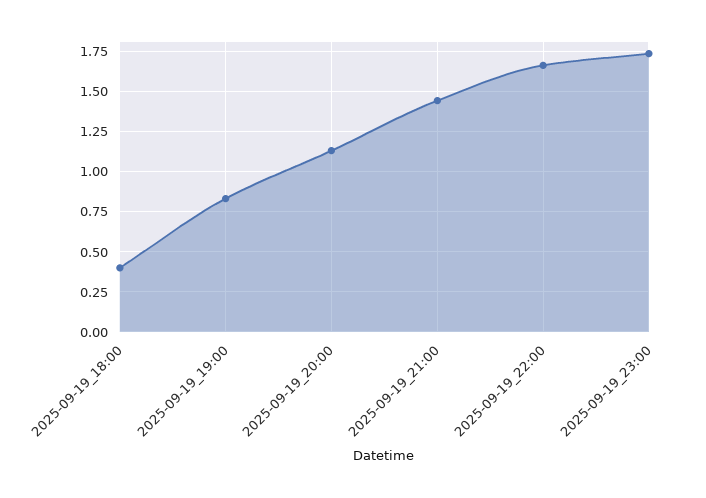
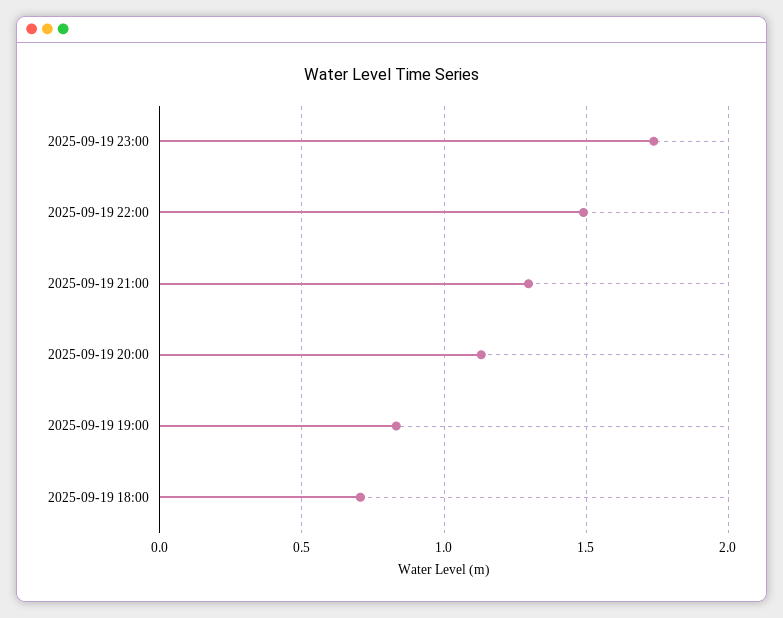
  {
-   "2025-09-19_18:00": 0.4,
+   "2025-09-19_18:00": 0.7,
    "2025-09-19_19:00": 0.85,
    "2025-09-19_20:00": 1.15,
-   "2025-09-19_21:00": 1.45,
+   "2025-09-19_21:00": 1.3,
-   "2025-09-19_22:00": 1.65,
+   "2025-09-19_22:00": 1.5,
    "2025-09-19_23:00": 1.75
  }

